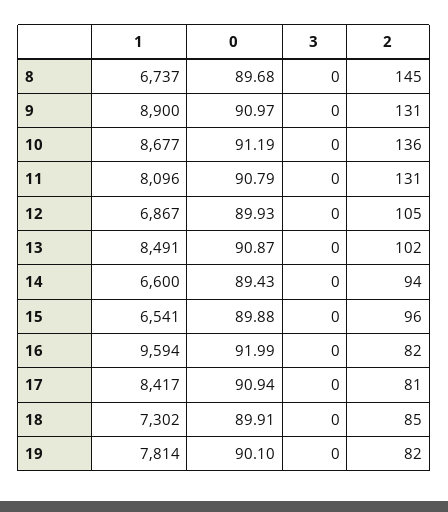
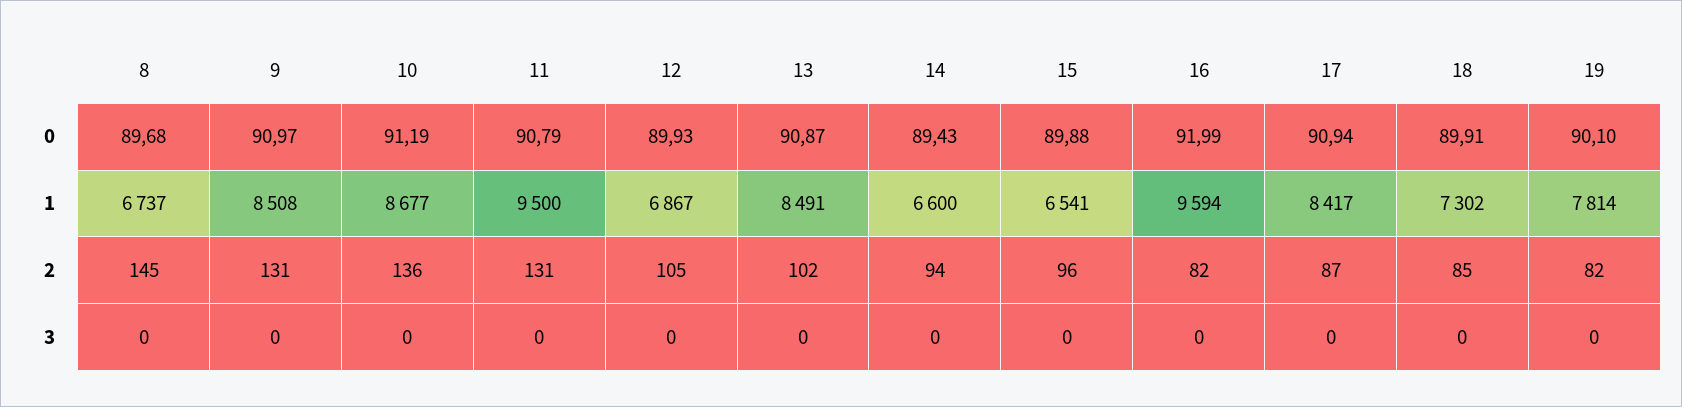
  {
    "1": {
      "8": 6737,
-     "9": 8900,
+     "9": 8508,
      "10": 8677,
-     "11": 8096,
+     "11": 9500,
      "12": 6867,
      "13": 8491,
      "14": 6600,
      "15": 6541,
      "16": 9594,
      "17": 8417,
      "18": 7302,
      "19": 7814
    },
    "0": {
      "8": 89.68,
      "9": 90.97,
      "10": 91.19,
      "11": 90.79,
      "12": 89.93,
      "13": 90.87,
      "14": 89.43,
      "15": 89.88,
      "16": 91.99,
      "17": 90.94,
      "18": 89.91,
      "19": 90.1
    },
    "3": {
      "8": 0,
      "9": 0,
      "10": 0,
      "11": 0,
      "12": 0,
      "13": 0,
      "14": 0,
      "15": 0,
      "16": 0,
      "17": 0,
      "18": 0,
      "19": 0
    },
    "2": {
      "8": 145,
      "9": 131,
      "10": 136,
      "11": 131,
      "12": 105,
      "13": 102,
      "14": 94,
      "15": 96,
      "16": 82,
-     "17": 81,
+     "17": 87,
      "18": 85,
      "19": 82
    }
  }

